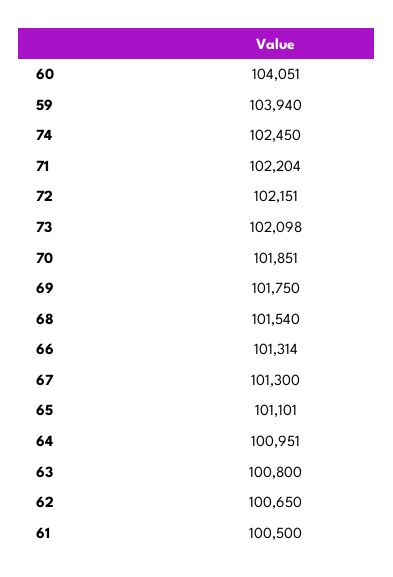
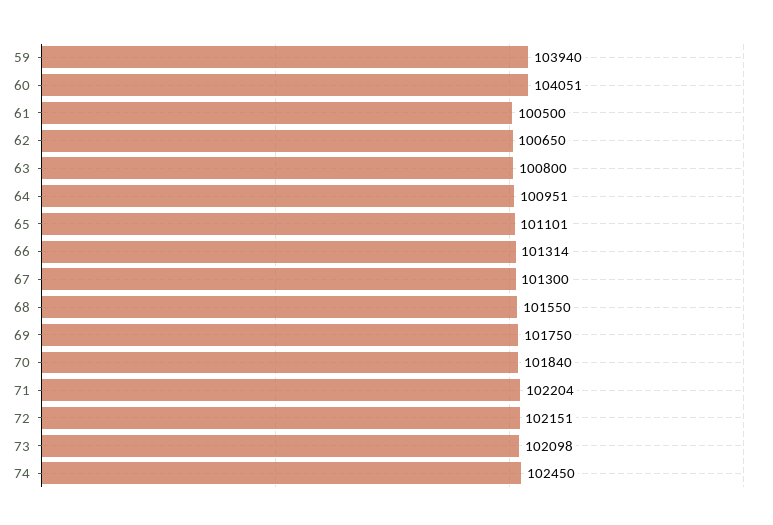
  {
    "60": 104051,
    "59": 103940,
    "74": 102450,
    "71": 102204,
    "72": 102151,
    "73": 102098,
-   "70": 101851,
+   "70": 101840,
    "69": 101750,
-   "68": 101540,
+   "68": 101550,
    "66": 101314,
    "67": 101300,
    "65": 101101,
    "64": 100951,
    "63": 100800,
    "62": 100650,
    "61": 100500
  }

